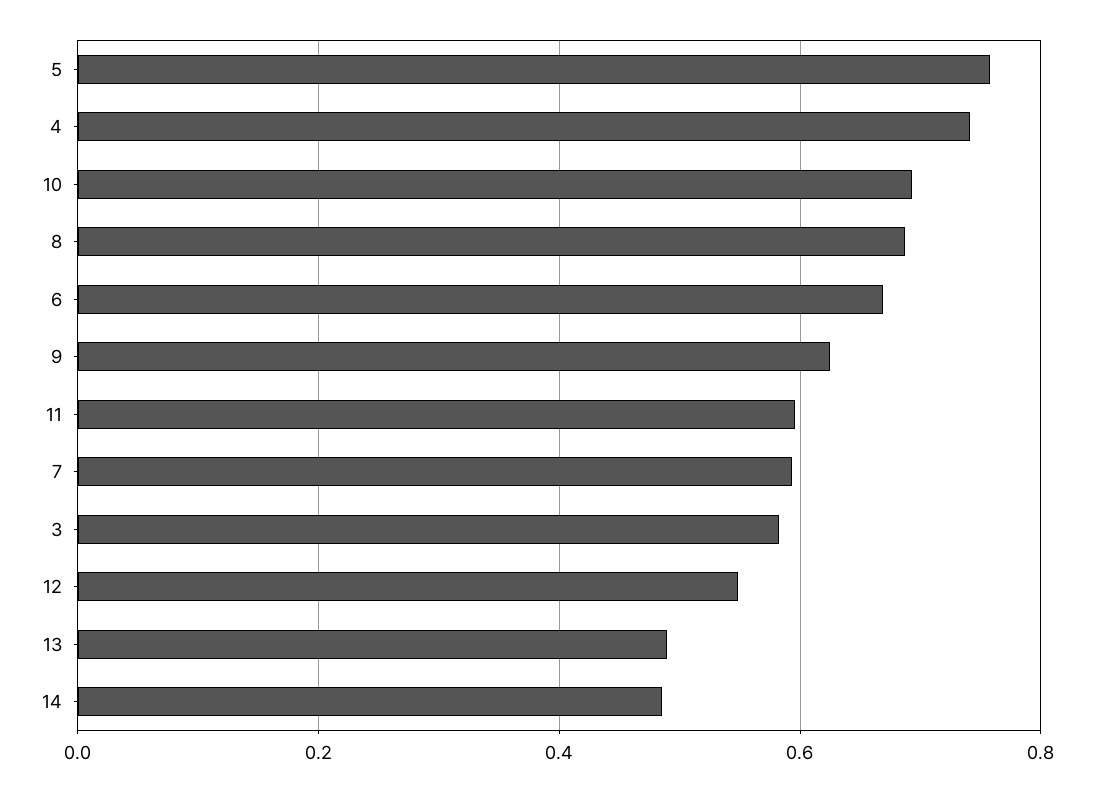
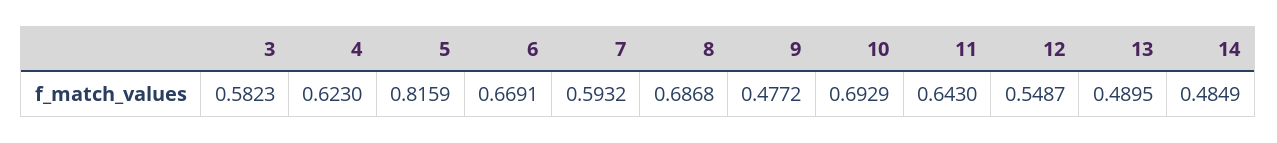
  {
-   "5": 0.76,
+   "5": 0.8159,
-   "4": 0.74,
+   "4": 0.623,
    "10": 0.6929,
    "8": 0.6868,
    "6": 0.6691,
-   "9": 0.62,
+   "9": 0.4772,
-   "11": 0.6,
+   "11": 0.643,
    "7": 0.5932,
    "3": 0.5823,
    "12": 0.5487,
    "13": 0.4895,
    "14": 0.4849
  }

